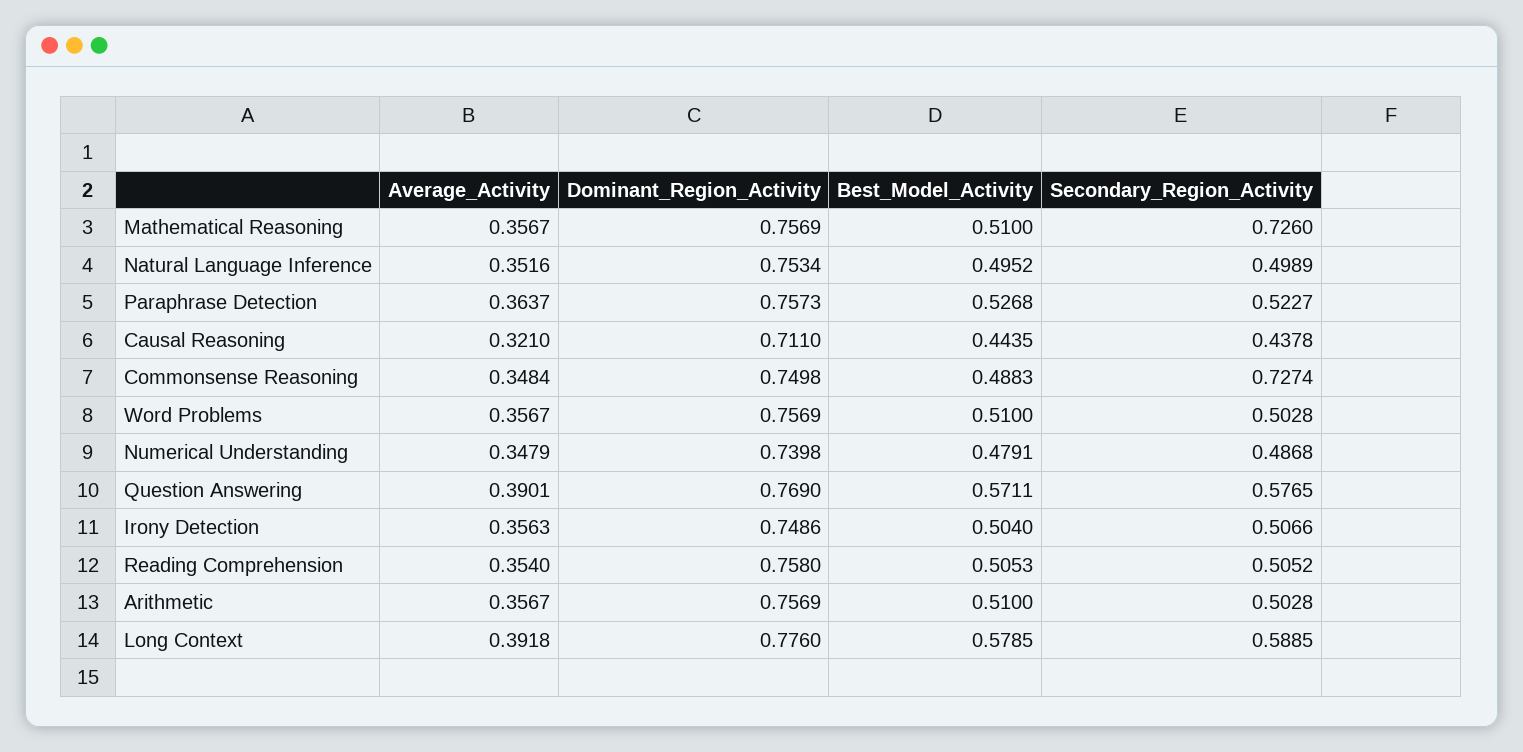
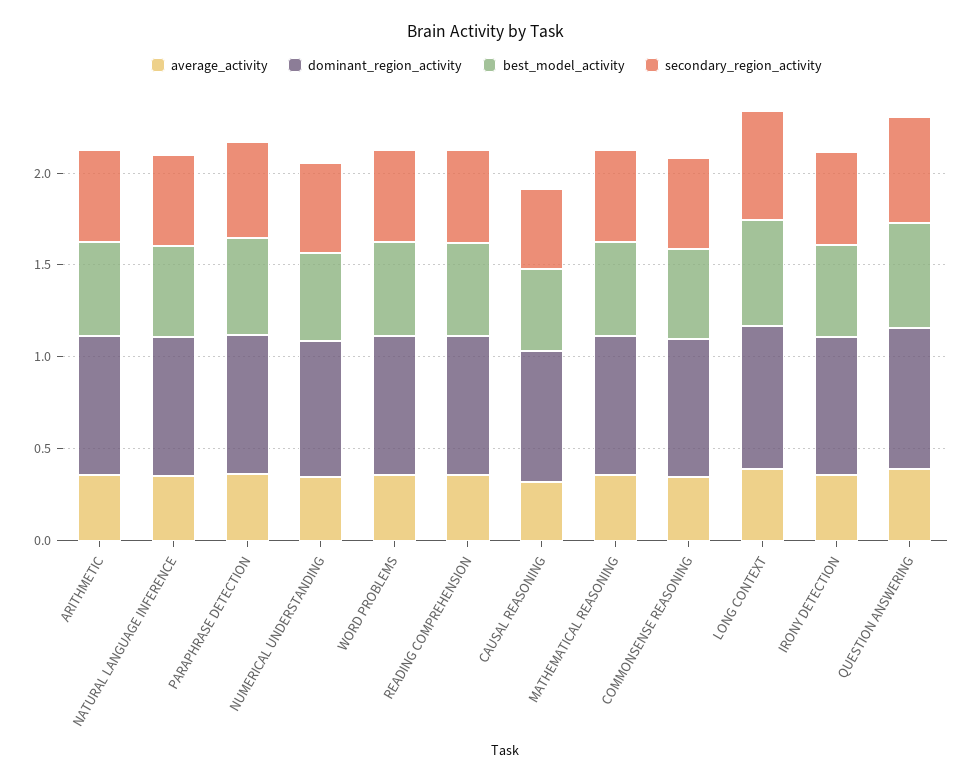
  {
    "Average_Activity": {
      "Mathematical Reasoning": 0.3567,
      "Natural Language Inference": 0.3516,
      "Paraphrase Detection": 0.3637,
      "Causal Reasoning": 0.321,
      "Commonsense Reasoning": 0.3484,
      "Word Problems": 0.3567,
      "Numerical Understanding": 0.3479,
      "Question Answering": 0.3901,
      "Irony Detection": 0.3563,
      "Reading Comprehension": 0.354,
      "Arithmetic": 0.3567,
      "Long Context": 0.3918
    },
    "Dominant_Region_Activity": {
      "Mathematical Reasoning": 0.7569,
      "Natural Language Inference": 0.7534,
      "Paraphrase Detection": 0.7573,
      "Causal Reasoning": 0.711,
      "Commonsense Reasoning": 0.7498,
      "Word Problems": 0.7569,
      "Numerical Understanding": 0.7398,
      "Question Answering": 0.769,
      "Irony Detection": 0.7486,
      "Reading Comprehension": 0.758,
      "Arithmetic": 0.7569,
      "Long Context": 0.776
    },
    "Best_Model_Activity": {
      "Mathematical Reasoning": 0.51,
      "Natural Language Inference": 0.4952,
      "Paraphrase Detection": 0.5268,
      "Causal Reasoning": 0.4435,
      "Commonsense Reasoning": 0.4883,
      "Word Problems": 0.51,
      "Numerical Understanding": 0.4791,
      "Question Answering": 0.5711,
      "Irony Detection": 0.504,
      "Reading Comprehension": 0.5053,
      "Arithmetic": 0.51,
      "Long Context": 0.5785
    },
    "Secondary_Region_Activity": {
-     "Mathematical Reasoning": 0.726,
+     "Mathematical Reasoning": 0.5,
      "Natural Language Inference": 0.4989,
      "Paraphrase Detection": 0.5227,
      "Causal Reasoning": 0.4378,
-     "Commonsense Reasoning": 0.7274,
+     "Commonsense Reasoning": 0.5,
      "Word Problems": 0.5028,
      "Numerical Understanding": 0.4868,
      "Question Answering": 0.5765,
      "Irony Detection": 0.5066,
      "Reading Comprehension": 0.5052,
      "Arithmetic": 0.5028,
      "Long Context": 0.5885
    }
  }

